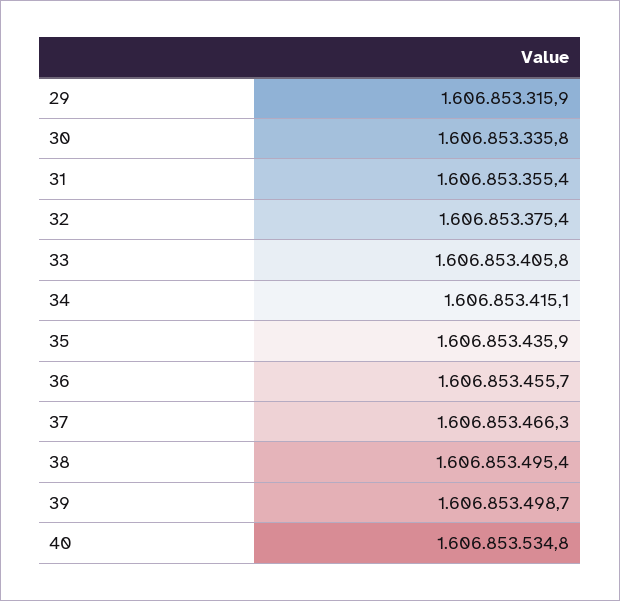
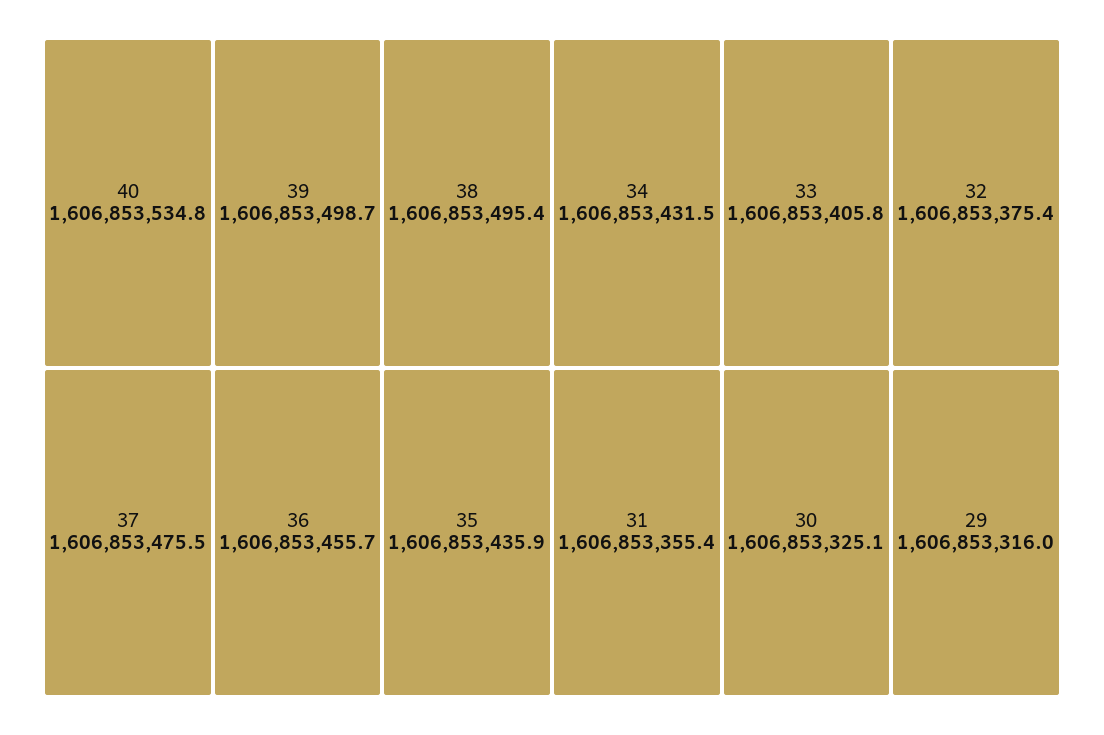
  {
-   "29": 1606853315.9,
+   "29": 1606853316,
-   "30": 1606853335.8,
+   "30": 1606853325.1,
    "31": 1606853355.4,
    "32": 1606853375.4,
    "33": 1606853405.8,
-   "34": 1606853415.1,
+   "34": 1606853431.5,
    "35": 1606853435.9,
    "36": 1606853455.7,
-   "37": 1606853466.3,
+   "37": 1606853475.5,
    "38": 1606853495.4,
    "39": 1606853498.7,
    "40": 1606853534.8
  }

